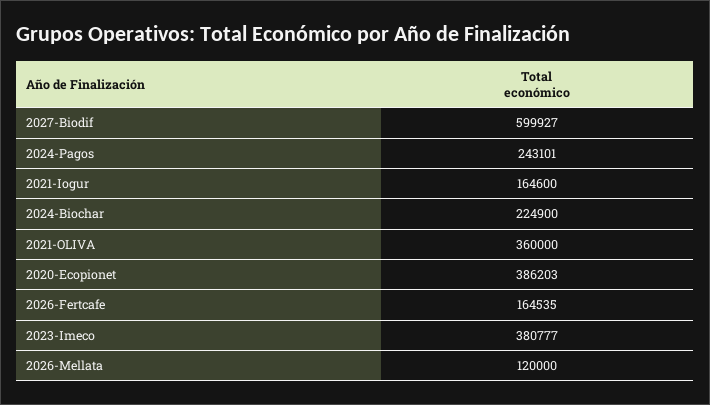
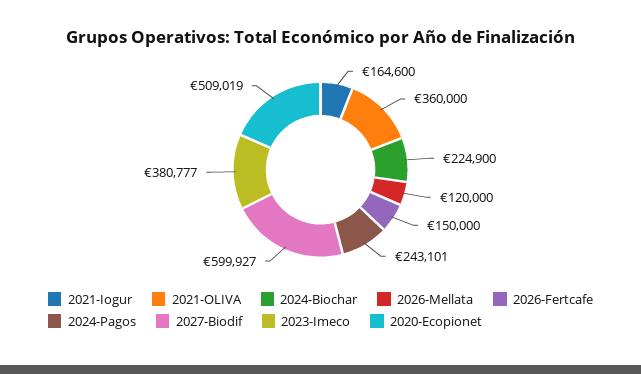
  {
    "2027-Biodif": 599927,
    "2024-Pagos": 243101,
    "2021-Iogur": 164600,
    "2024-Biochar": 224900,
    "2021-OLIVA": 360000,
-   "2020-Ecopionet": 386203,
+   "2020-Ecopionet": 509019,
-   "2026-Fertcafe": 164535,
+   "2026-Fertcafe": 150000,
    "2023-Imeco": 380777,
    "2026-Mellata": 120000
  }

